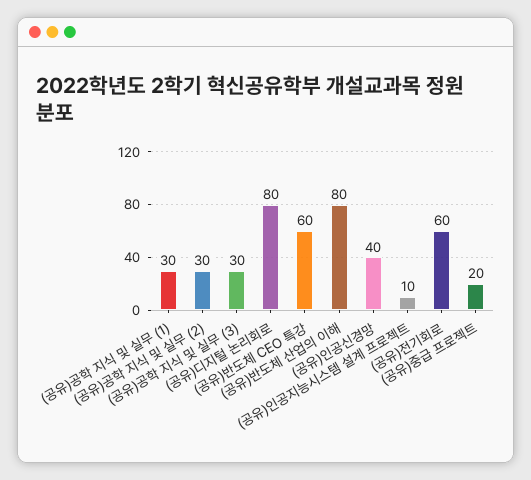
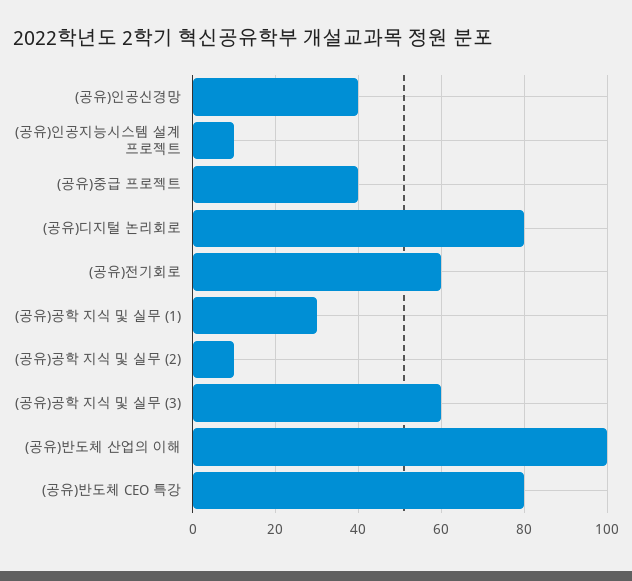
  {
    "(공유)공학 지식 및 실무 (1)": 30,
-   "(공유)공학 지식 및 실무 (2)": 30,
+   "(공유)공학 지식 및 실무 (2)": 10,
-   "(공유)공학 지식 및 실무 (3)": 30,
+   "(공유)공학 지식 및 실무 (3)": 60,
    "(공유)디지털 논리회로": 80,
-   "(공유)반도체 CEO 특강": 60,
+   "(공유)반도체 CEO 특강": 80,
-   "(공유)반도체 산업의 이해": 80,
+   "(공유)반도체 산업의 이해": 100,
    "(공유)인공신경망": 40,
    "(공유)인공지능시스템 설계 프로젝트": 10,
    "(공유)전기회로": 60,
-   "(공유)중급 프로젝트": 20
+   "(공유)중급 프로젝트": 40
  }

